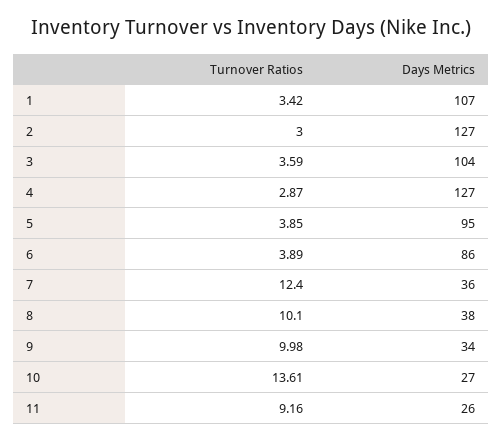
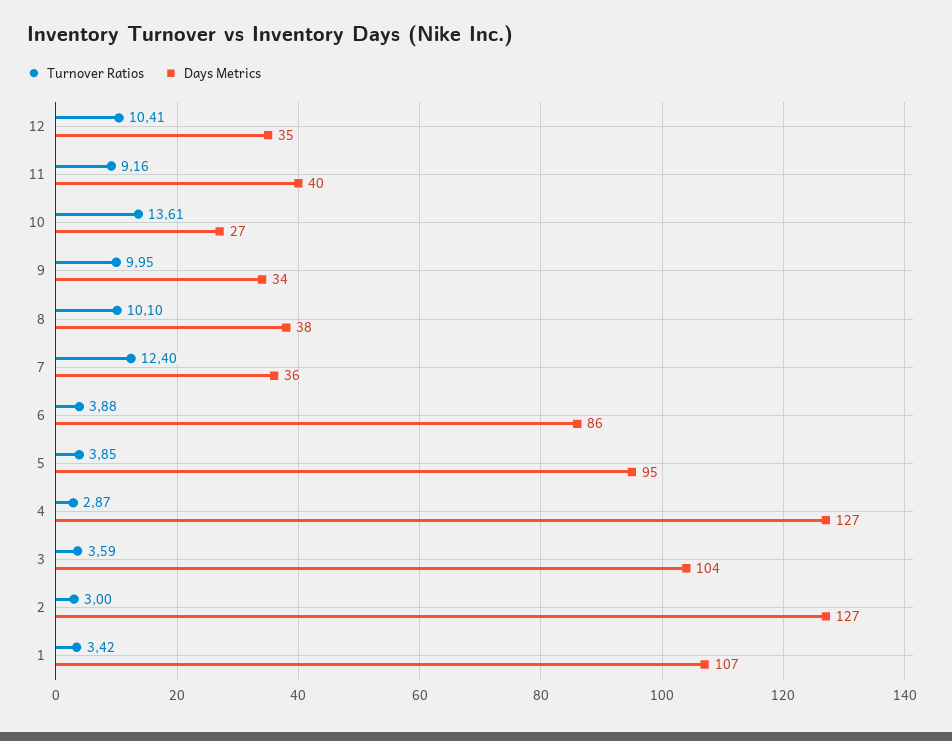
  {
    "Turnover Ratios": {
      "1": 3.42,
      "2": 3,
      "3": 3.59,
      "4": 2.87,
      "5": 3.85,
-     "6": 3.89,
+     "6": 3.88,
      "7": 12.4,
      "8": 10.1,
-     "9": 9.98,
+     "9": 9.95,
      "10": 13.61,
-     "11": 9.16
+     "11": 9.16,
+     "12": 10.41
    },
    "Days Metrics": {
      "1": 107,
      "2": 127,
      "3": 104,
      "4": 127,
      "5": 95,
      "6": 86,
      "7": 36,
      "8": 38,
      "9": 34,
      "10": 27,
-     "11": 26
+     "11": 40,
+     "12": 35
    }
  }

